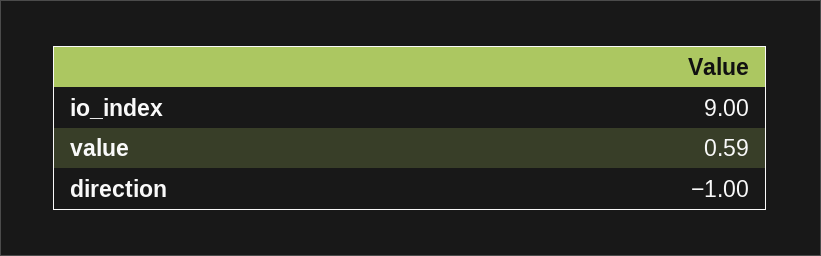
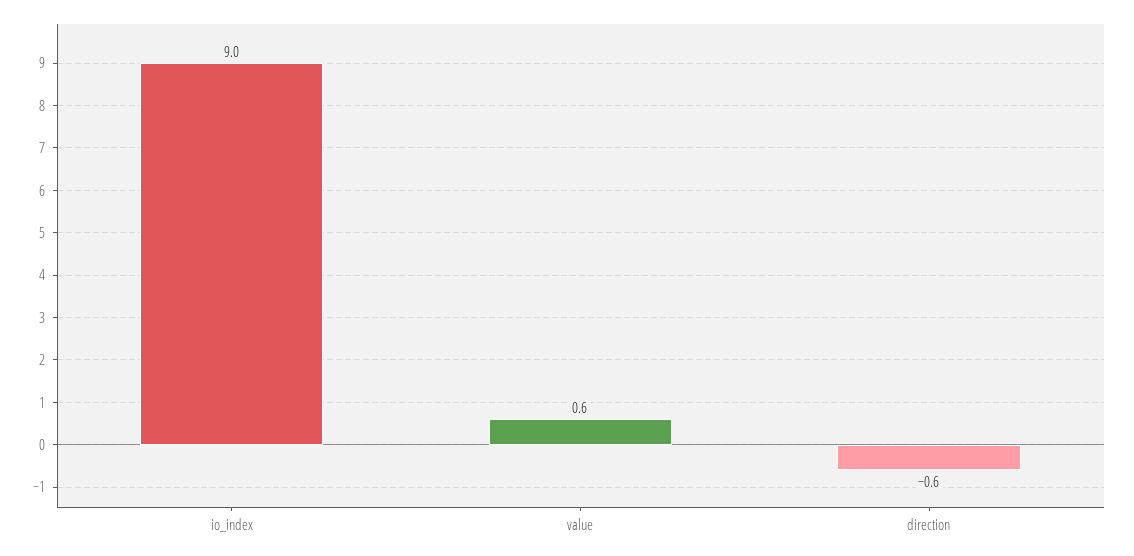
  {
    "io_index": 9,
    "value": 0.59,
-   "direction": -1
+   "direction": -0.6
  }

